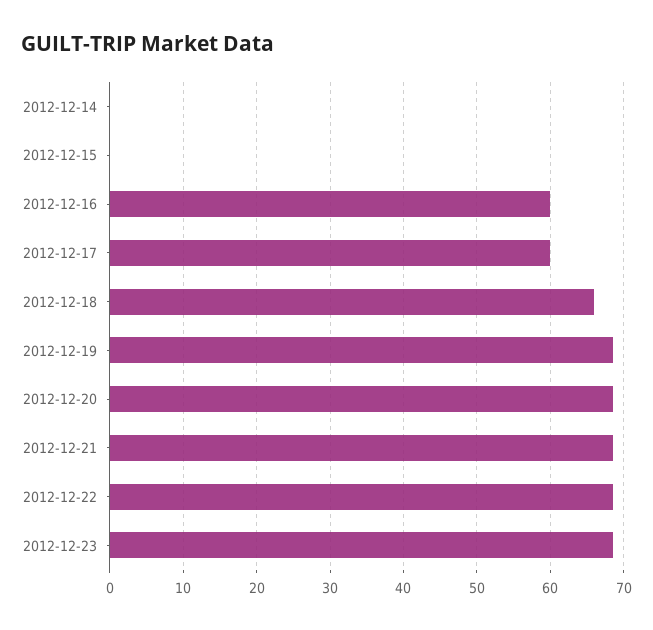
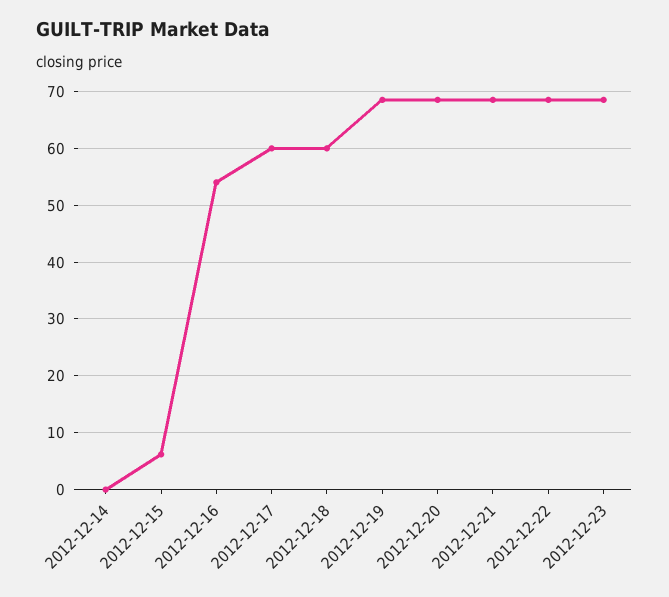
  {
    "2012-12-14": 0,
-   "2012-12-15": 0,
+   "2012-12-15": 6,
-   "2012-12-16": 60,
+   "2012-12-16": 54,
    "2012-12-17": 60,
-   "2012-12-18": 66,
+   "2012-12-18": 60,
    "2012-12-19": 69,
    "2012-12-20": 69,
    "2012-12-21": 69,
    "2012-12-22": 69,
    "2012-12-23": 69
  }

